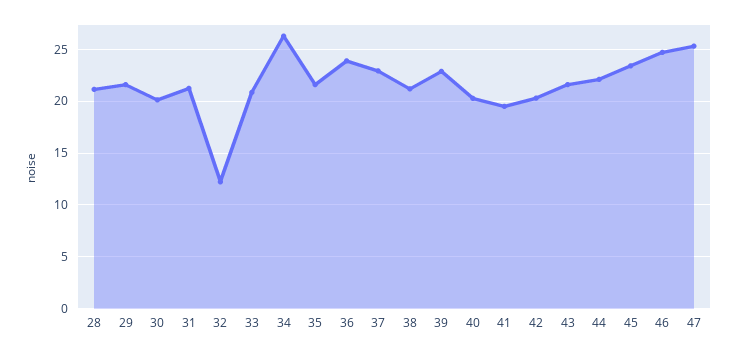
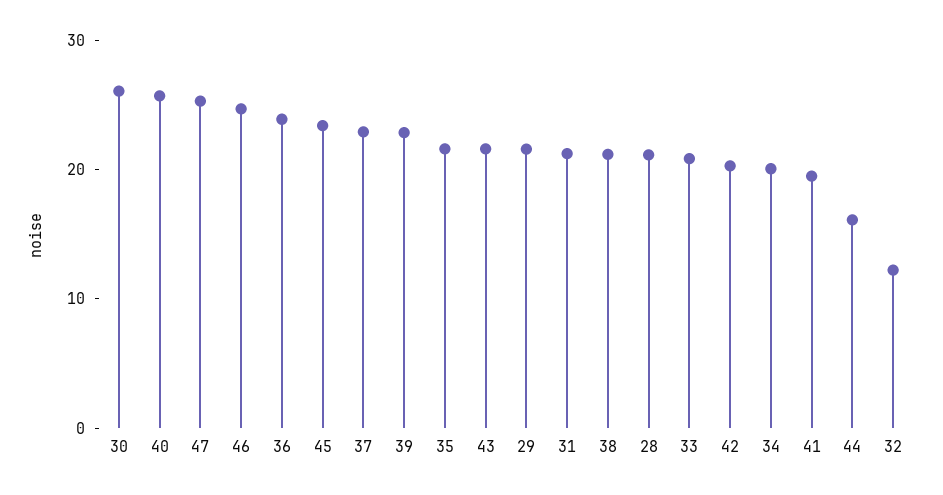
  {
    "28": 21,
    "29": 22,
-   "30": 20,
+   "30": 26,
    "31": 21,
    "32": 12,
    "33": 21,
-   "34": 26,
+   "34": 20,
    "35": 22,
    "36": 24,
    "37": 23,
    "38": 21,
    "39": 23,
-   "40": 20,
+   "40": 26,
    "41": 20,
    "42": 20,
    "43": 22,
-   "44": 22,
+   "44": 16,
    "45": 23,
    "46": 25,
    "47": 25
  }

